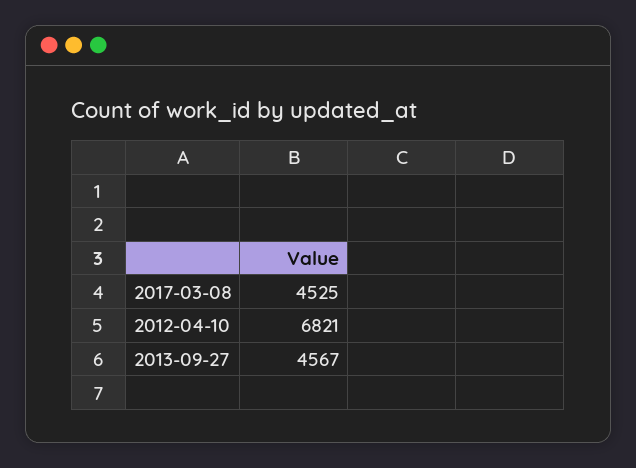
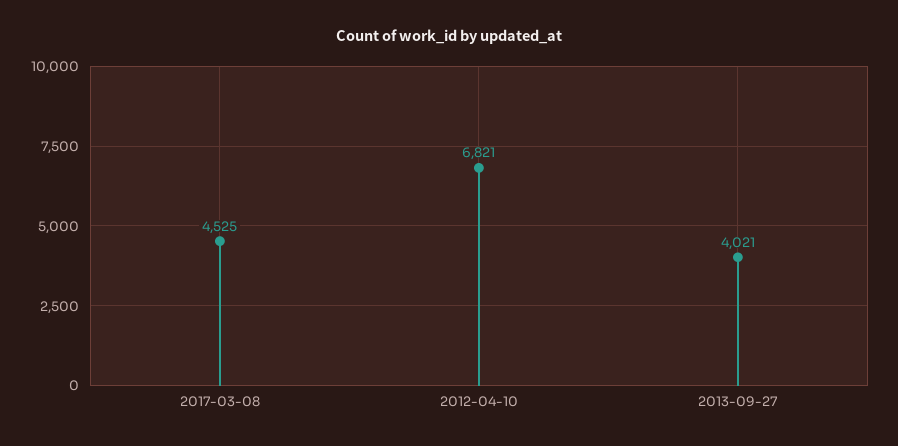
  {
    "2017-03-08": 4525,
    "2012-04-10": 6821,
-   "2013-09-27": 4567
+   "2013-09-27": 4021
  }

